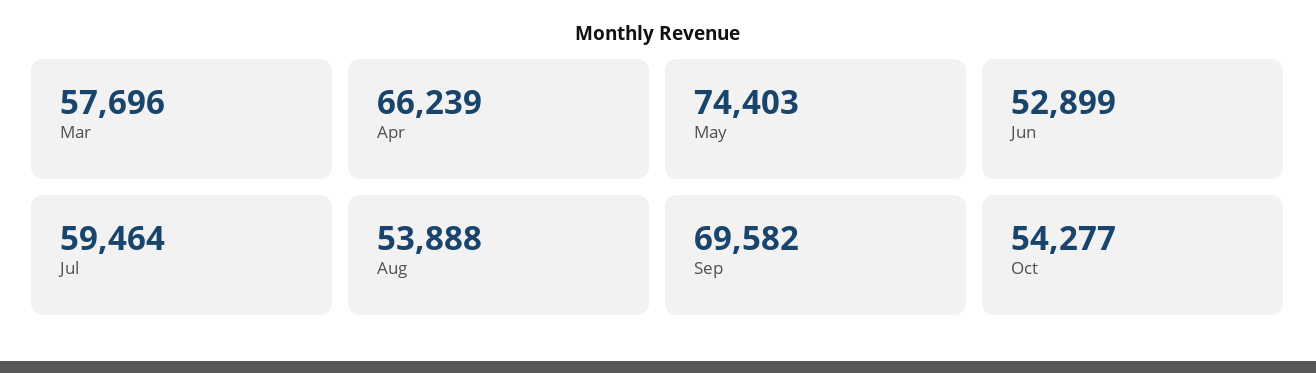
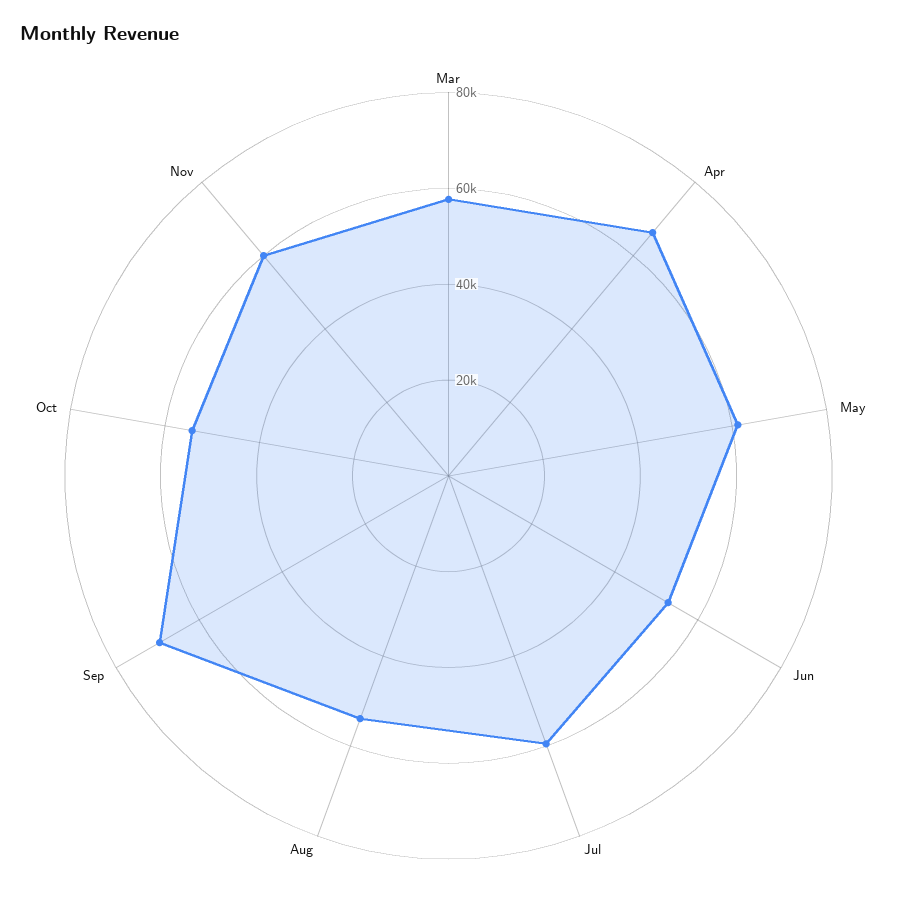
  {
    "Mar": 57696,
    "Apr": 66239,
-   "May": 74403,
+   "May": 60000,
    "Jun": 52899,
    "Jul": 59464,
    "Aug": 53888,
    "Sep": 69582,
-   "Oct": 54277
+   "Oct": 54277,
+   "Nov": 60000
  }

